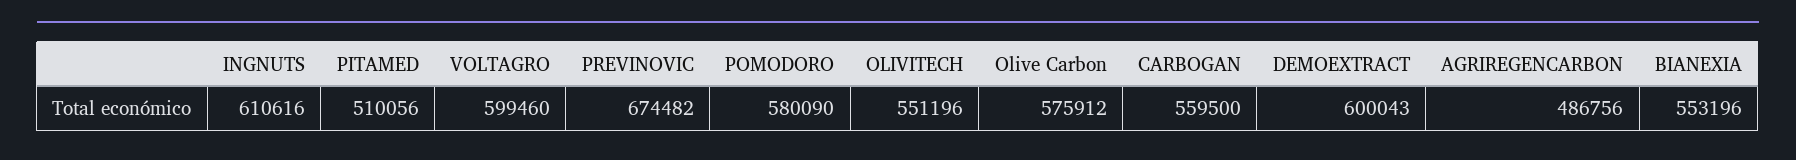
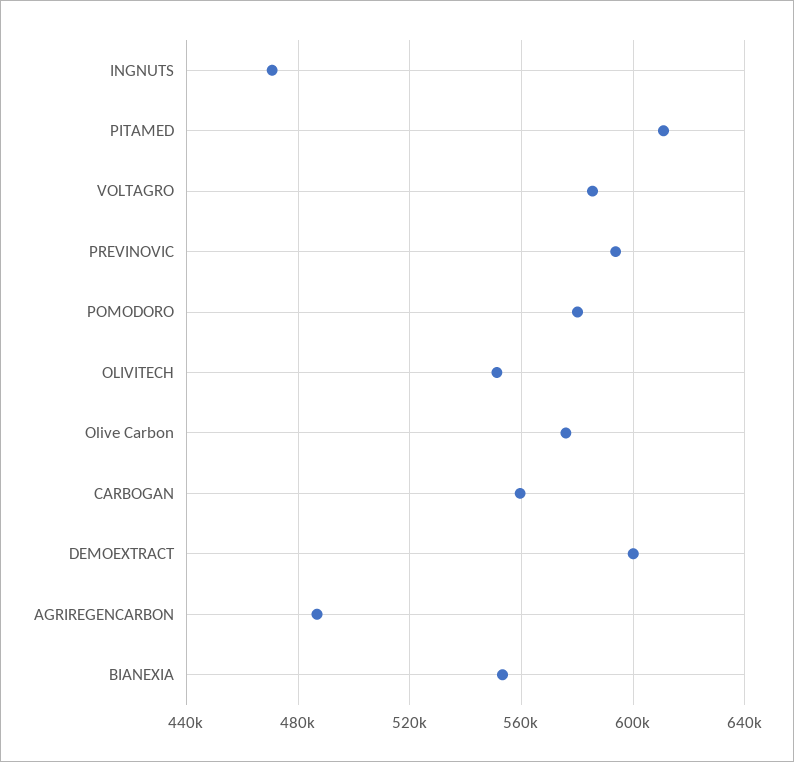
  {
-   "INGNUTS": 610616,
+   "INGNUTS": 470000,
-   "PITAMED": 510056,
+   "PITAMED": 610000,
-   "VOLTAGRO": 599460,
+   "VOLTAGRO": 585000,
-   "PREVINOVIC": 674482,
+   "PREVINOVIC": 595000,
    "POMODORO": 580090,
    "OLIVITECH": 551196,
    "Olive Carbon": 575912,
    "CARBOGAN": 559500,
    "DEMOEXTRACT": 600043,
    "AGRIREGENCARBON": 486756,
    "BIANEXIA": 553196
  }

